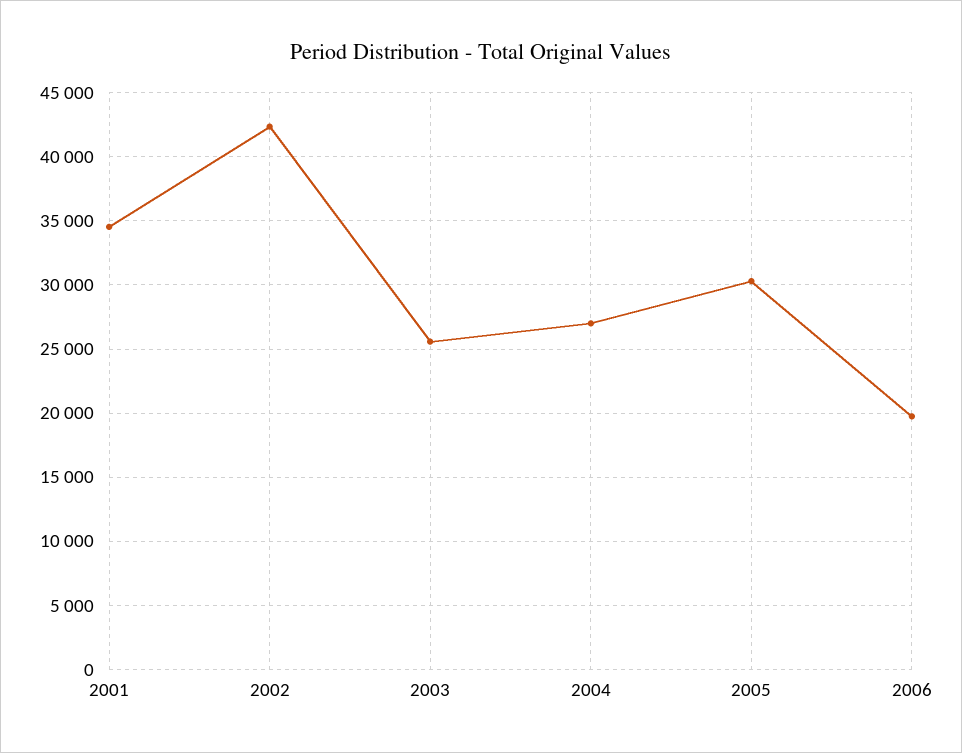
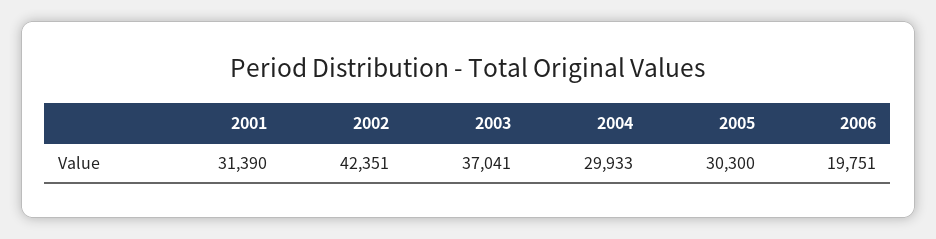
  {
-   "2001": 34500,
+   "2001": 31390,
    "2002": 42351,
-   "2003": 25500,
+   "2003": 37041,
-   "2004": 27000,
+   "2004": 29933,
    "2005": 30300,
    "2006": 19751
  }

